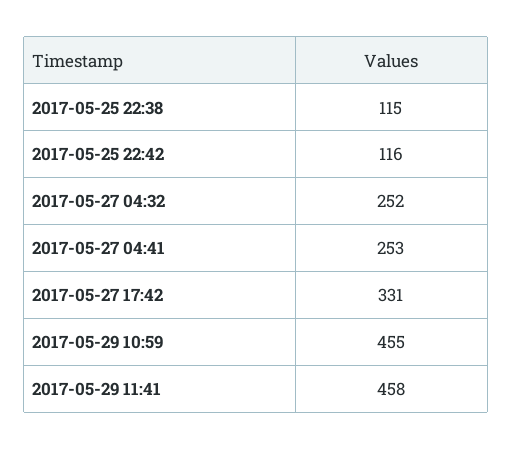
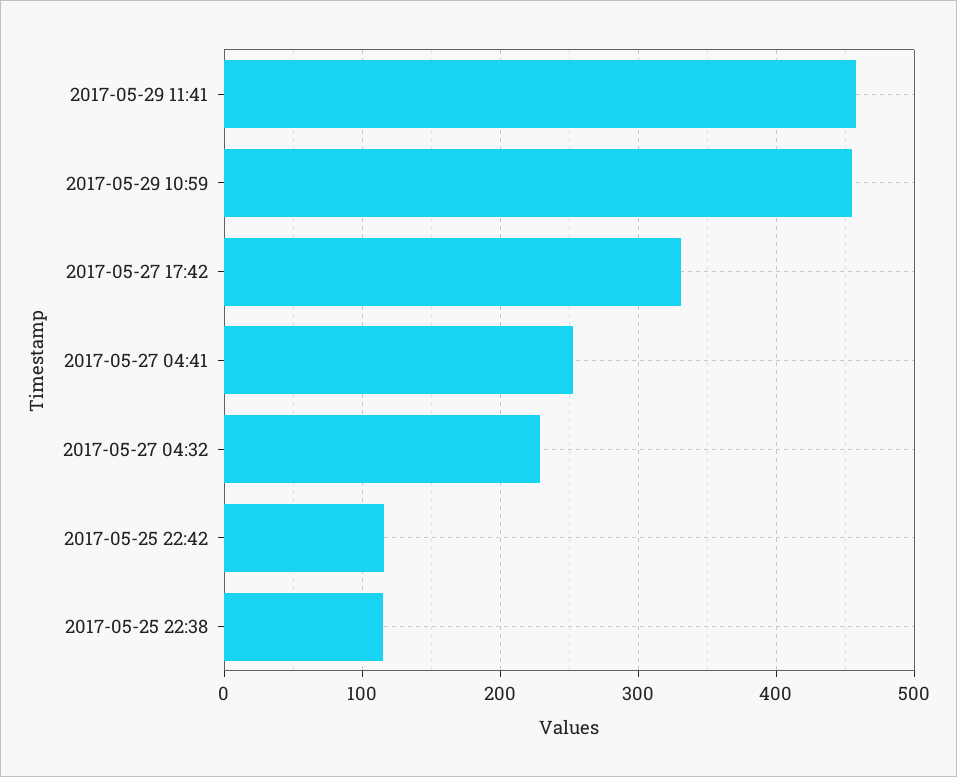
  {
    "2017-05-25 22:38": 115,
    "2017-05-25 22:42": 116,
-   "2017-05-27 04:32": 252,
+   "2017-05-27 04:32": 230,
    "2017-05-27 04:41": 253,
    "2017-05-27 17:42": 331,
    "2017-05-29 10:59": 455,
    "2017-05-29 11:41": 458
  }

